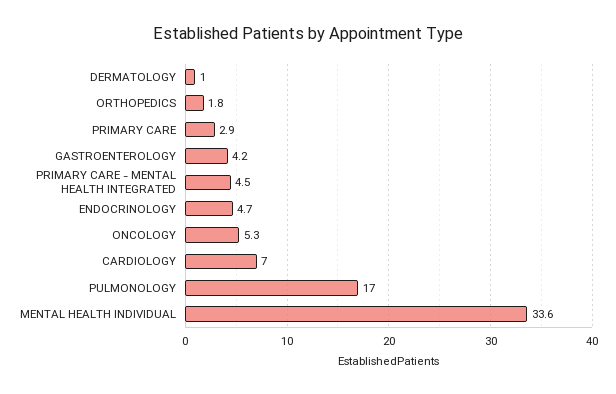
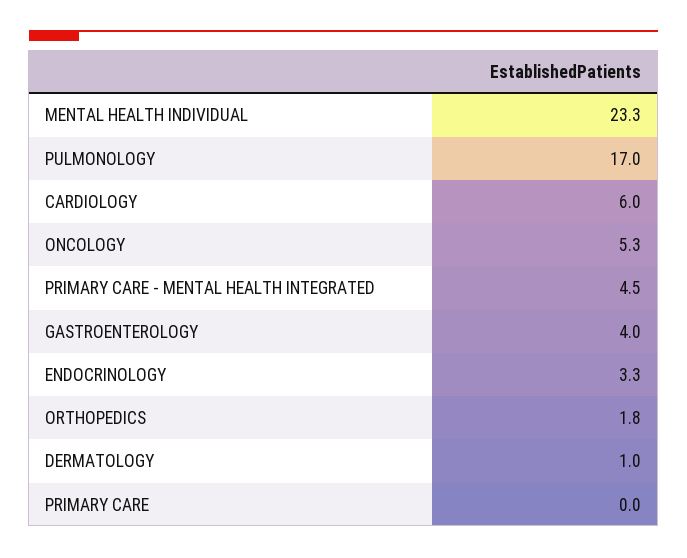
  {
    "DERMATOLOGY": 1,
    "ORTHOPEDICS": 1.8,
-   "PRIMARY CARE": 2.9,
+   "PRIMARY CARE": 0,
-   "GASTROENTEROLOGY": 4.2,
+   "GASTROENTEROLOGY": 4,
    "PRIMARY CARE - MENTAL HEALTH INTEGRATED": 4.5,
-   "ENDOCRINOLOGY": 4.7,
+   "ENDOCRINOLOGY": 3.3,
    "ONCOLOGY": 5.3,
-   "CARDIOLOGY": 7,
+   "CARDIOLOGY": 6,
    "PULMONOLOGY": 17,
-   "MENTAL HEALTH INDIVIDUAL": 33.6
+   "MENTAL HEALTH INDIVIDUAL": 23.3
  }

